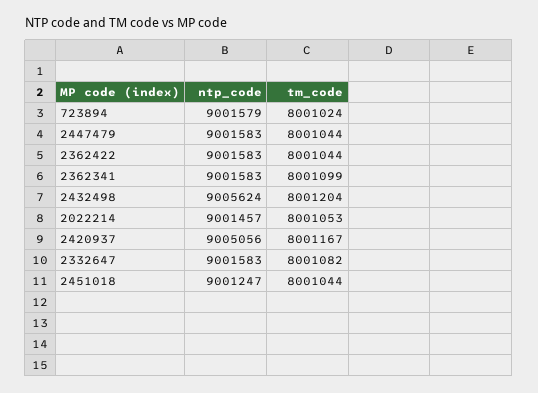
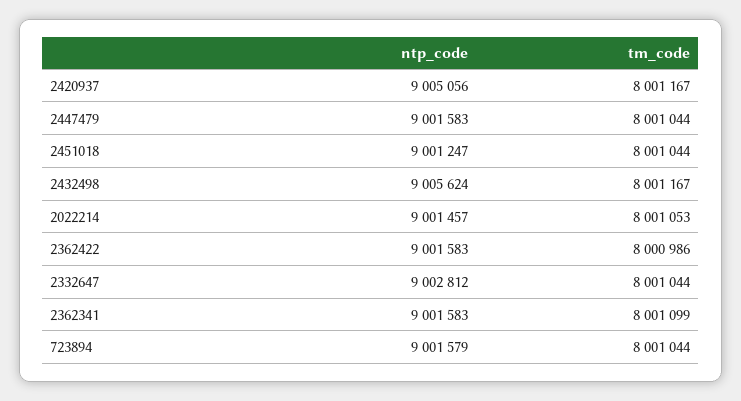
  {
    "ntp_code": {
      "723894": 9001579,
      "2447479": 9001583,
      "2362422": 9001583,
      "2362341": 9001583,
      "2432498": 9005624,
      "2022214": 9001457,
      "2420937": 9005056,
-     "2332647": 9001583,
+     "2332647": 9002812,
      "2451018": 9001247
    },
    "tm_code": {
-     "723894": 8001024,
+     "723894": 8001044,
      "2447479": 8001044,
-     "2362422": 8001044,
+     "2362422": 8000986,
      "2362341": 8001099,
-     "2432498": 8001204,
+     "2432498": 8001167,
      "2022214": 8001053,
      "2420937": 8001167,
-     "2332647": 8001082,
+     "2332647": 8001044,
      "2451018": 8001044
    }
  }

